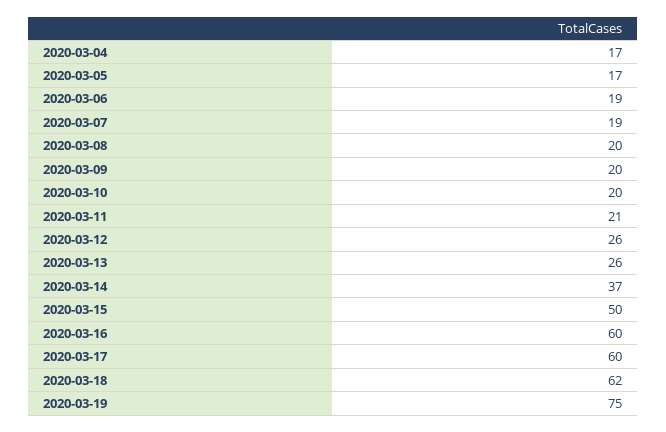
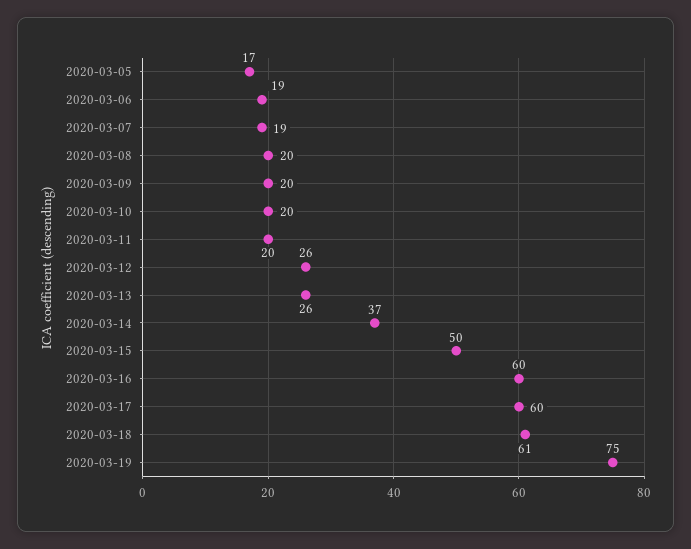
  {
-   "2020-03-04": 17,
    "2020-03-05": 17,
    "2020-03-06": 19,
    "2020-03-07": 19,
    "2020-03-08": 20,
    "2020-03-09": 20,
    "2020-03-10": 20,
-   "2020-03-11": 21,
+   "2020-03-11": 20,
    "2020-03-12": 26,
    "2020-03-13": 26,
    "2020-03-14": 37,
    "2020-03-15": 50,
    "2020-03-16": 60,
    "2020-03-17": 60,
-   "2020-03-18": 62,
+   "2020-03-18": 61,
    "2020-03-19": 75
  }

